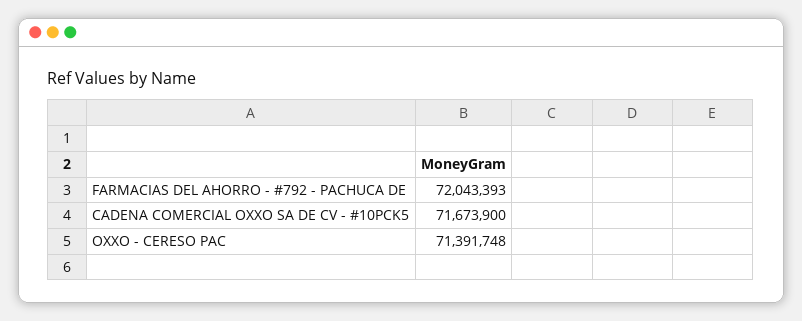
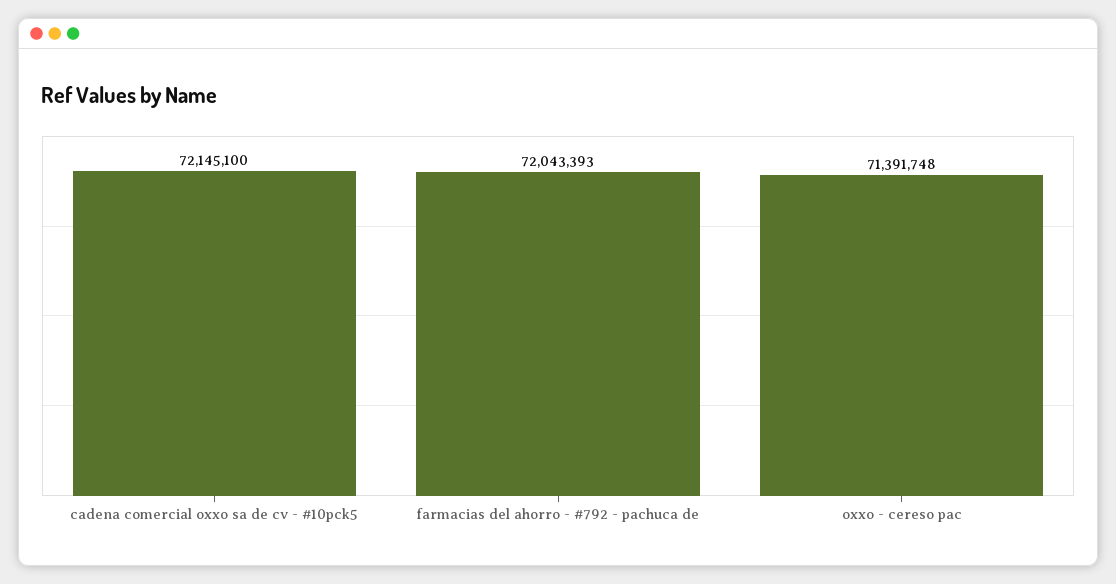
  {
    "FARMACIAS DEL AHORRO - #792 - PACHUCA DE": 72043393,
-   "CADENA COMERCIAL OXXO SA DE CV - #10PCK5": 71673900,
+   "CADENA COMERCIAL OXXO SA DE CV - #10PCK5": 72145100,
    "OXXO - CERESO PAC": 71391748
  }

